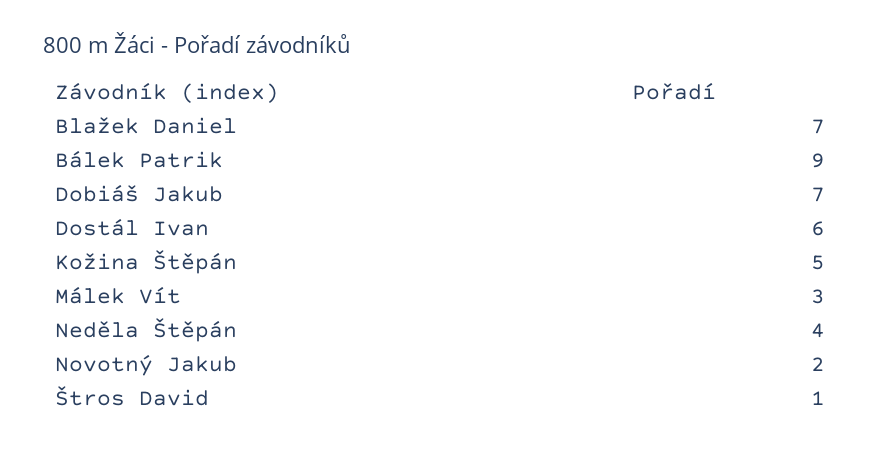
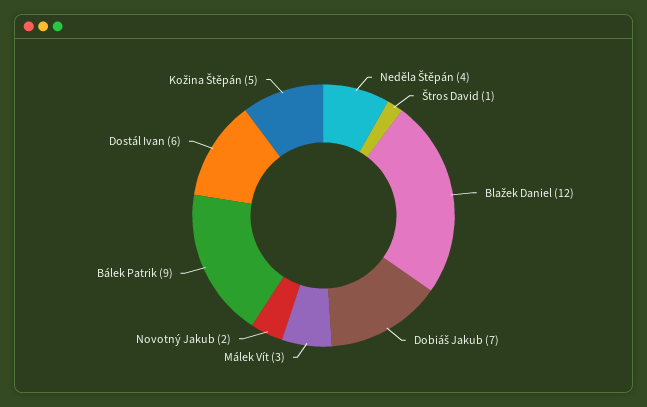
  {
-   "Blažek Daniel": 7,
+   "Blažek Daniel": 12,
    "Bálek Patrik": 9,
    "Dobiáš Jakub": 7,
    "Dostál Ivan": 6,
    "Kožina Štěpán": 5,
    "Málek Vít": 3,
    "Neděla Štěpán": 4,
    "Novotný Jakub": 2,
    "Štros David": 1
  }

